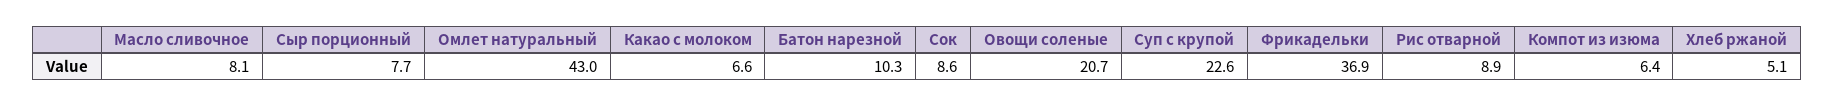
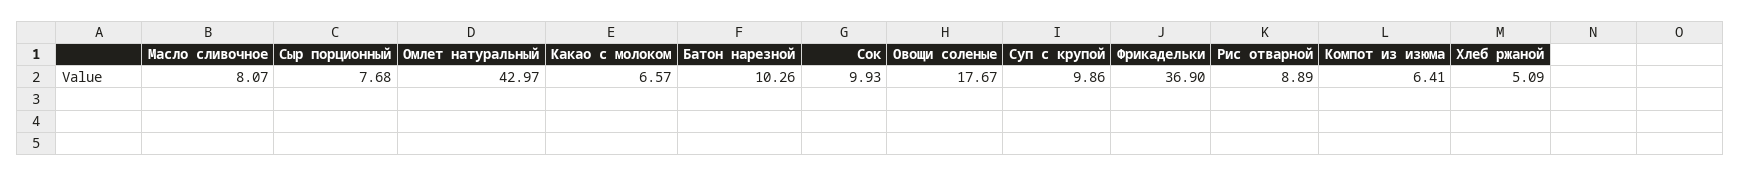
  {
    "Масло сливочное": 8.07,
    "Сыр порционный": 7.68,
    "Омлет натуральный": 42.97,
    "Какао с молоком": 6.57,
    "Батон нарезной": 10.26,
-   "Сок": 8.6,
+   "Сок": 9.93,
-   "Овощи соленые": 20.7,
+   "Овощи соленые": 17.67,
-   "Суп с крупой": 22.6,
+   "Суп с крупой": 9.86,
    "Фрикадельки": 36.9,
    "Рис отварной": 8.89,
    "Компот из изюма": 6.41,
    "Хлеб ржаной": 5.09
  }

